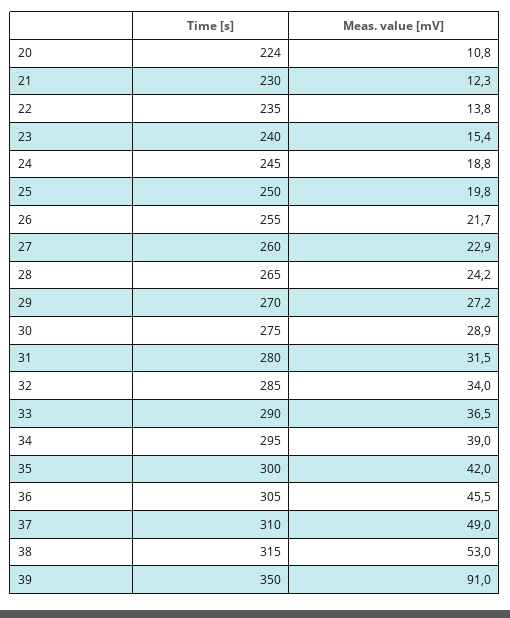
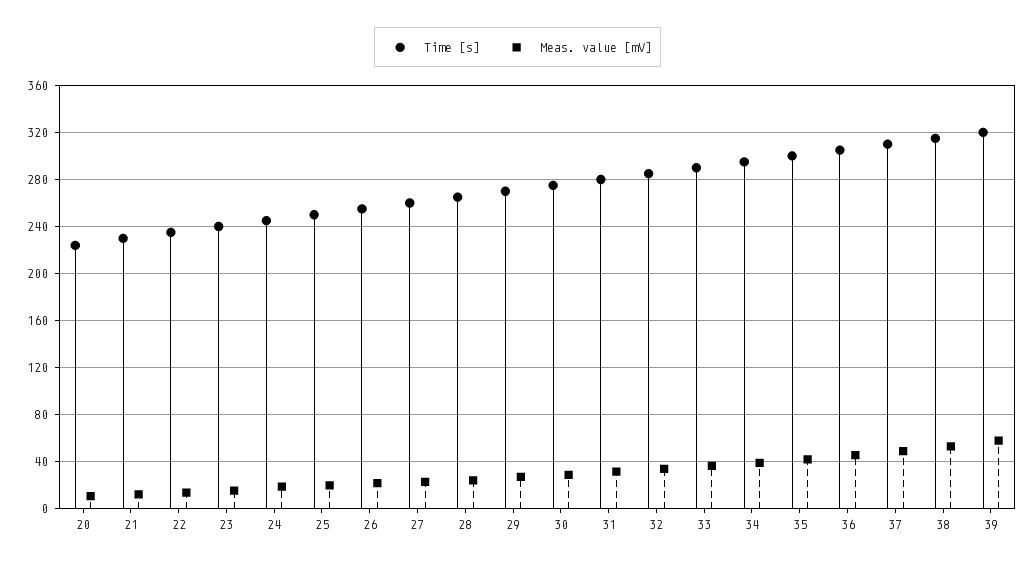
  {
    "Time [s]": {
      "20": 224,
      "21": 230,
      "22": 235,
      "23": 240,
      "24": 245,
      "25": 250,
      "26": 255,
      "27": 260,
      "28": 265,
      "29": 270,
      "30": 275,
      "31": 280,
      "32": 285,
      "33": 290,
      "34": 295,
      "35": 300,
      "36": 305,
      "37": 310,
      "38": 315,
-     "39": 350
+     "39": 320
    },
    "Meas. value [mV]": {
      "20": 10.8,
      "21": 12.3,
      "22": 13.8,
      "23": 15.4,
      "24": 18.8,
      "25": 19.8,
      "26": 21.7,
      "27": 22.9,
      "28": 24.2,
      "29": 27.2,
      "30": 28.9,
      "31": 31.5,
      "32": 34,
      "33": 36.5,
      "34": 39,
      "35": 42,
      "36": 45.5,
      "37": 49,
      "38": 53,
-     "39": 91
+     "39": 60
    }
  }

